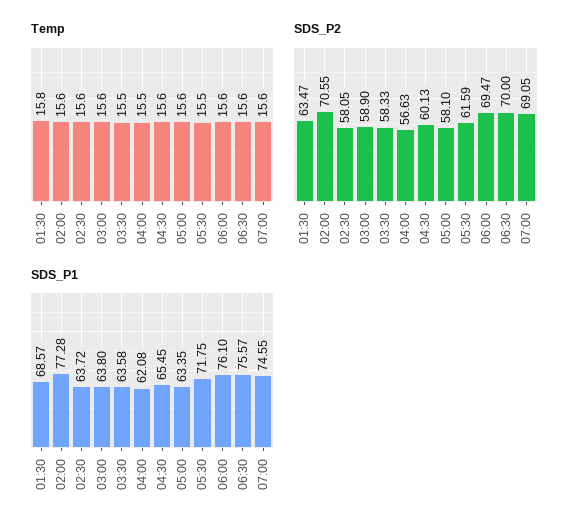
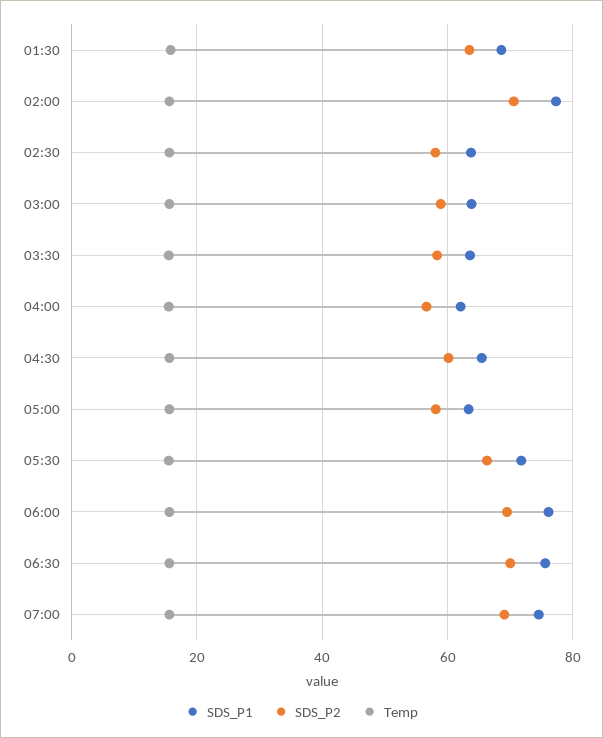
  {
    "Temp": {
      "01:30": 15.8,
      "02:00": 15.6,
      "02:30": 15.6,
      "03:00": 15.6,
      "03:30": 15.5,
      "04:00": 15.5,
      "04:30": 15.6,
      "05:00": 15.6,
      "05:30": 15.5,
      "06:00": 15.6,
      "06:30": 15.6,
      "07:00": 15.6
    },
    "SDS_P2": {
      "01:30": 63.47,
      "02:00": 70.55,
      "02:30": 58.05,
      "03:00": 58.9,
      "03:30": 58.33,
      "04:00": 56.63,
      "04:30": 60.13,
      "05:00": 58.1,
-     "05:30": 61.59,
+     "05:30": 66,
      "06:00": 69.47,
      "06:30": 70,
      "07:00": 69.05
    },
    "SDS_P1": {
      "01:30": 68.57,
      "02:00": 77.28,
      "02:30": 63.72,
      "03:00": 63.8,
      "03:30": 63.58,
      "04:00": 62.08,
      "04:30": 65.45,
      "05:00": 63.35,
      "05:30": 71.75,
      "06:00": 76.1,
      "06:30": 75.57,
      "07:00": 74.55
    }
  }

